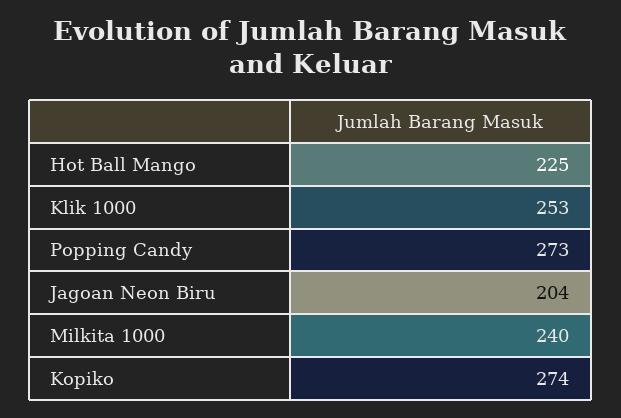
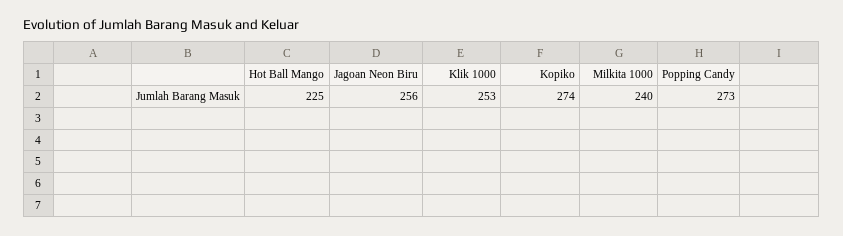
  {
    "Hot Ball Mango": 225,
    "Klik 1000": 253,
    "Popping Candy": 273,
-   "Jagoan Neon Biru": 204,
+   "Jagoan Neon Biru": 256,
    "Milkita 1000": 240,
    "Kopiko": 274
  }

